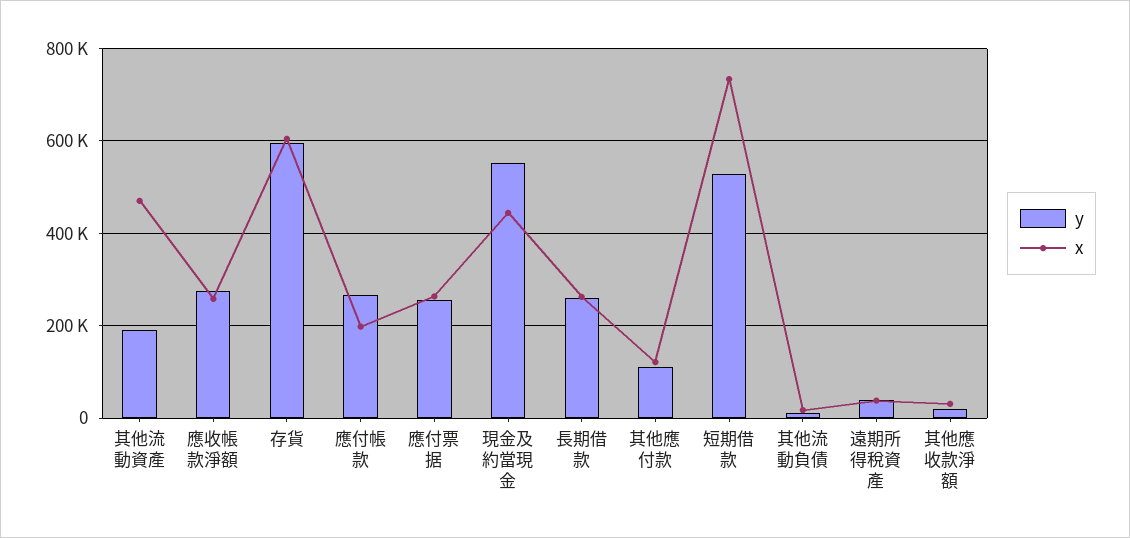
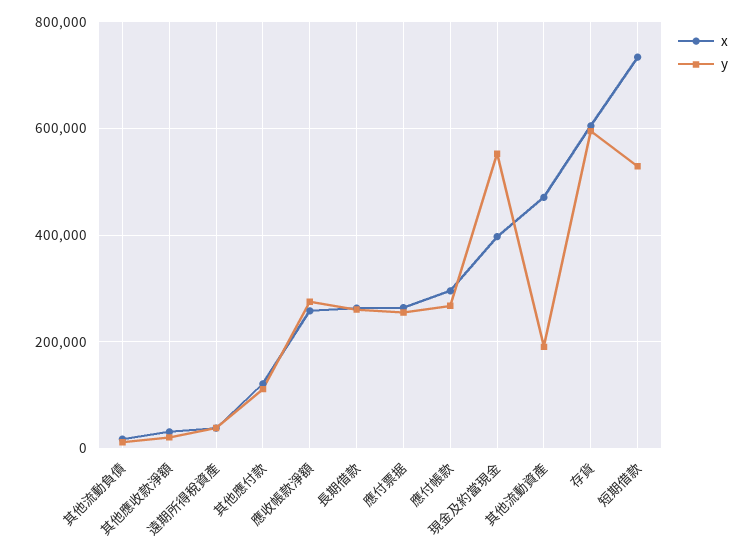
  {
    "y": {
      "其他流動資產": 200000,
      "應收帳款淨額": 280000,
      "存貨": 600000,
      "應付帳款": 260000,
      "應付票据": 260000,
      "現金及約當現金": 560000,
      "長期借款": 260000,
      "其他應付款": 120000,
      "短期借款": 520000,
      "其他流動負債": 20000,
      "遠期所得稅資產": 40000,
      "其他應收款淨額": 20000
    },
    "x": {
      "其他流動資產": 480000,
      "應收帳款淨額": 260000,
      "存貨": 600000,
-     "應付帳款": 200000,
+     "應付帳款": 300000,
      "應付票据": 260000,
-     "現金及約當現金": 440000,
+     "現金及約當現金": 400000,
      "長期借款": 260000,
      "其他應付款": 120000,
      "短期借款": 740000,
      "其他流動負債": 20000,
      "遠期所得稅資產": 40000,
      "其他應收款淨額": 40000
    }
  }

